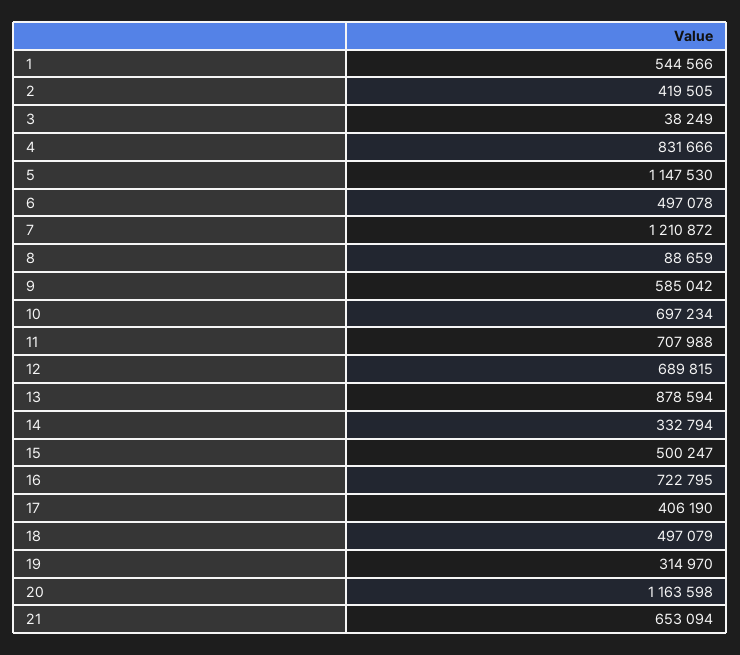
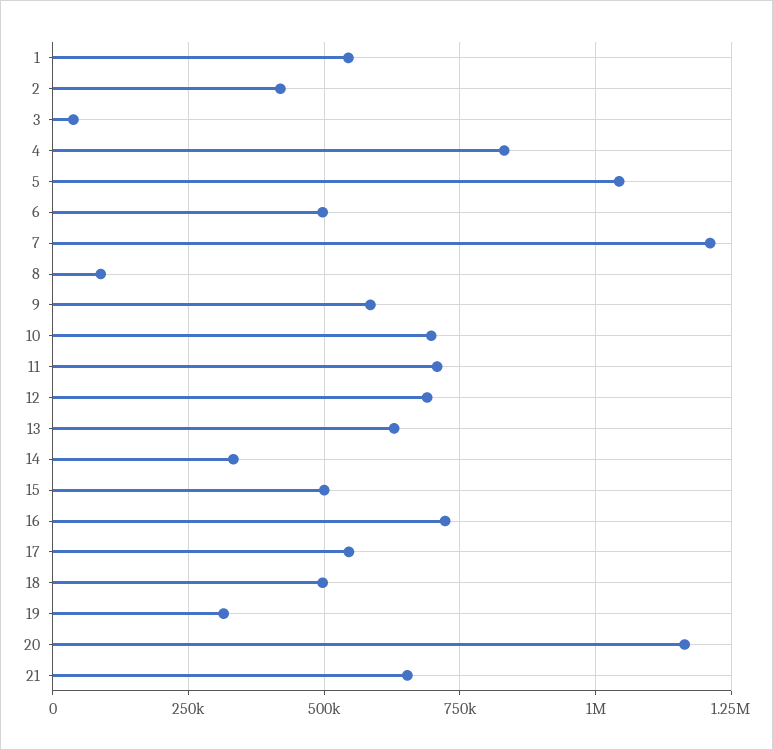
  {
    "1": 544566,
    "2": 419505,
    "3": 38249,
    "4": 831666,
-   "5": 1147530,
+   "5": 1050000,
    "6": 497078,
    "7": 1210872,
    "8": 88659,
    "9": 585042,
    "10": 697234,
    "11": 707988,
    "12": 689815,
-   "13": 878594,
+   "13": 625000,
    "14": 332794,
    "15": 500247,
    "16": 722795,
-   "17": 406190,
+   "17": 550000,
    "18": 497079,
    "19": 314970,
    "20": 1163598,
    "21": 653094
  }

